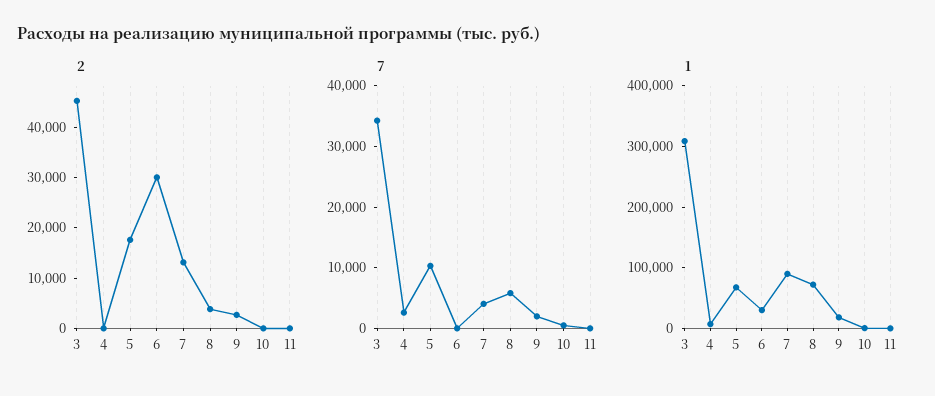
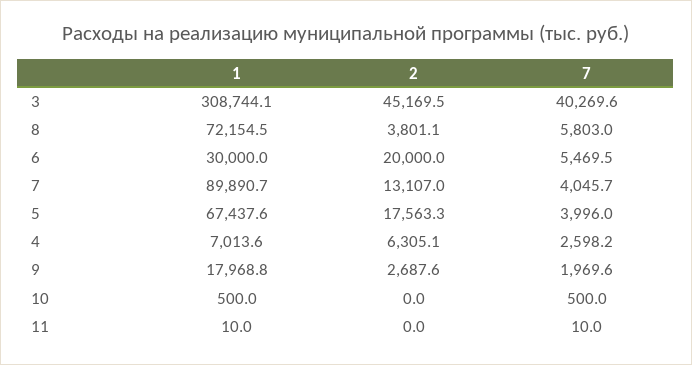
  {
    "2": {
      "3": 45169.5,
-     "4": 0,
+     "4": 6305.1,
      "5": 17563.3,
-     "6": 30000,
+     "6": 20000,
      "7": 13107,
      "8": 3801.1,
      "9": 2687.6,
      "10": 0,
      "11": 0
    },
    "7": {
-     "3": 34000,
+     "3": 40269.6,
      "4": 2598.2,
-     "5": 10000,
+     "5": 3996,
-     "6": 0,
+     "6": 5469.5,
      "7": 4045.7,
      "8": 5803,
      "9": 1969.6,
      "10": 500,
      "11": 10
    },
    "1": {
      "3": 308744.1,
      "4": 7013.6,
      "5": 67437.6,
      "6": 30000,
      "7": 89890.7,
      "8": 72154.5,
      "9": 17968.8,
      "10": 500,
      "11": 10
    }
  }

